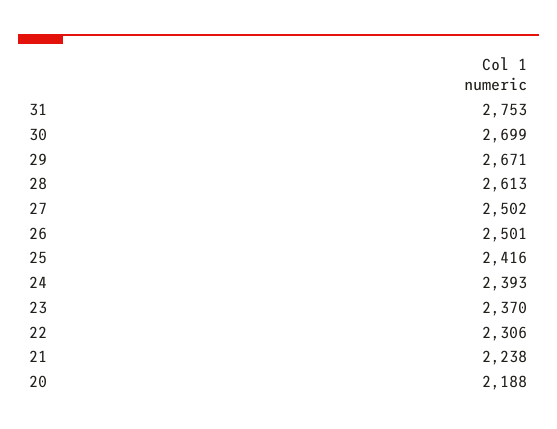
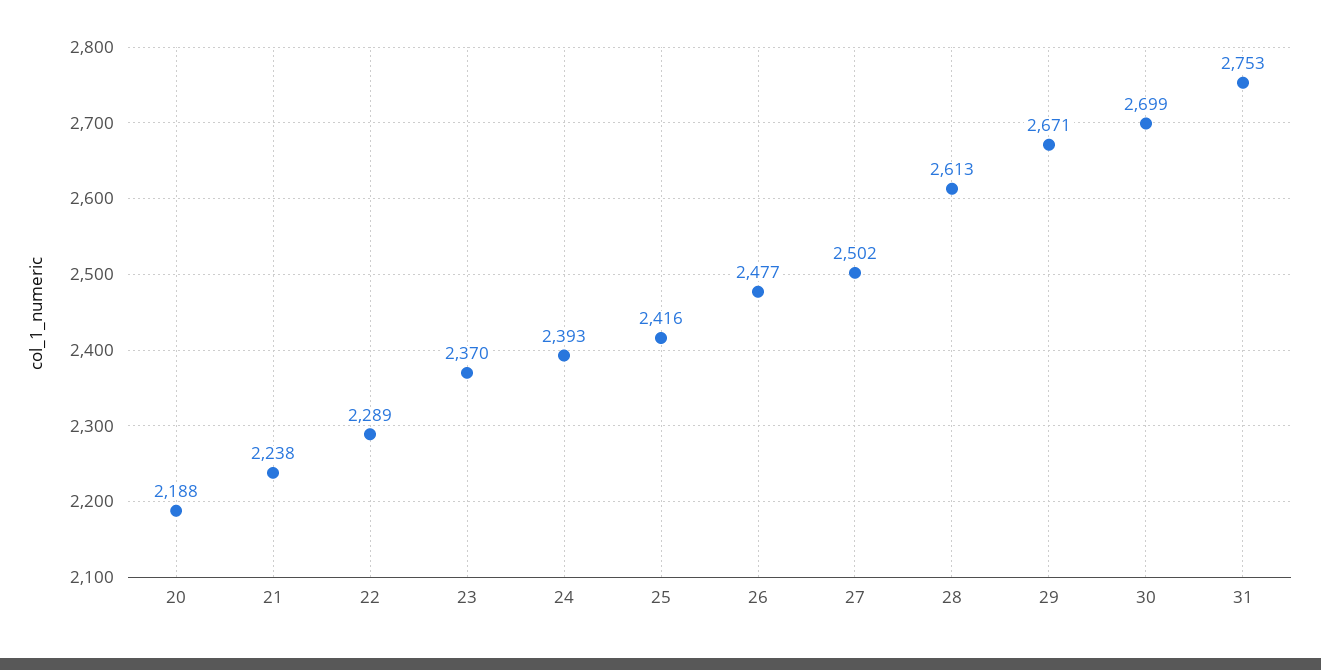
  {
    "31": 2753,
    "30": 2699,
    "29": 2671,
    "28": 2613,
    "27": 2502,
-   "26": 2501,
+   "26": 2477,
    "25": 2416,
    "24": 2393,
    "23": 2370,
-   "22": 2306,
+   "22": 2289,
    "21": 2238,
    "20": 2188
  }

